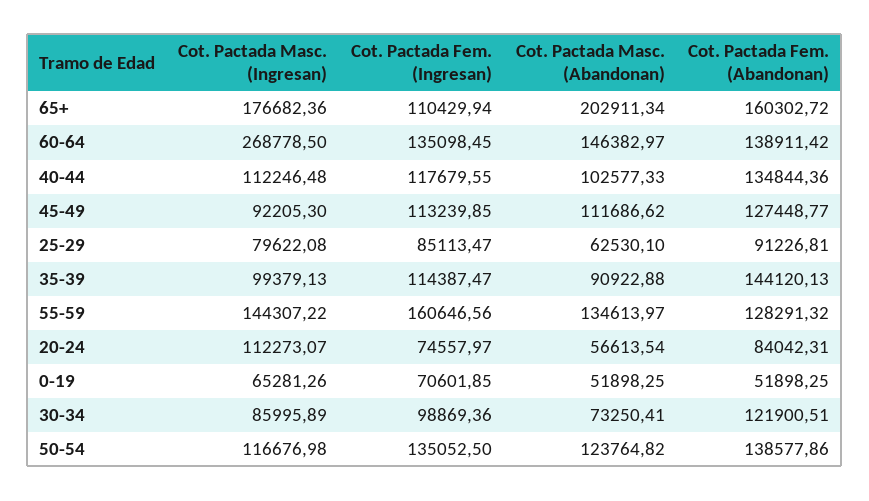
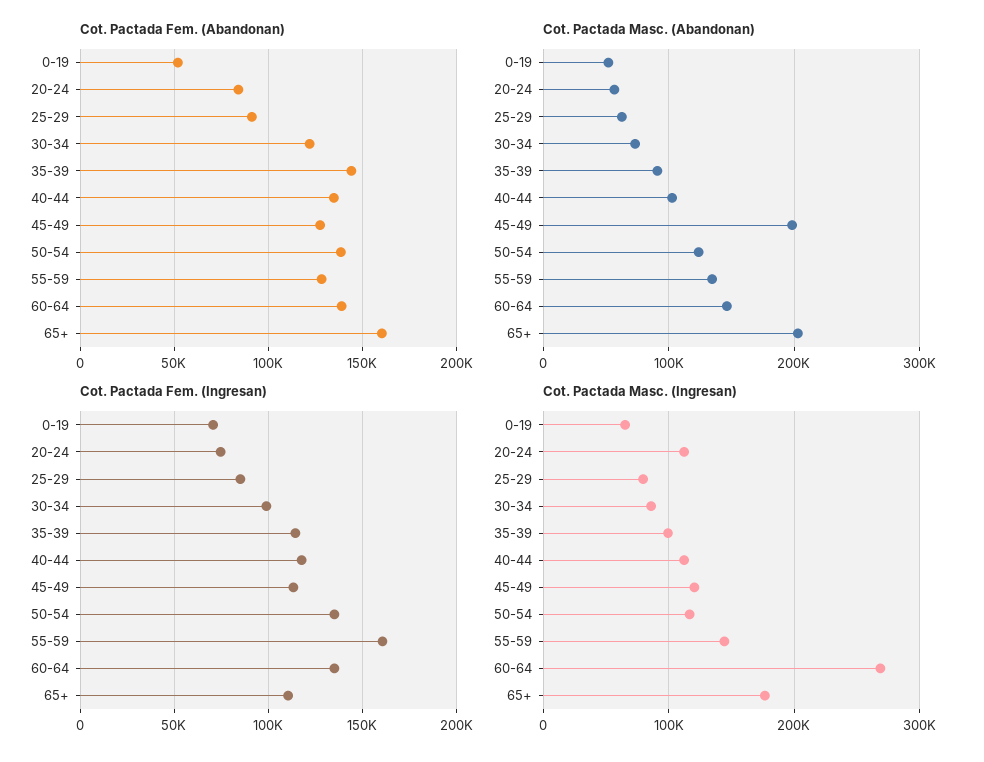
  {
    "Cot. Pactada Masc. (Ingresan)": {
      "65+": 176682.36,
      "60-64": 268778.5,
      "40-44": 112246.48,
-     "45-49": 92205.3,
+     "45-49": 120000,
      "25-29": 79622.08,
      "35-39": 99379.13,
      "55-59": 144307.22,
      "20-24": 112273.07,
      "0-19": 65281.26,
      "30-34": 85995.89,
      "50-54": 116676.98
    },
    "Cot. Pactada Fem. (Ingresan)": {
      "65+": 110429.94,
      "60-64": 135098.45,
      "40-44": 117679.55,
      "45-49": 113239.85,
      "25-29": 85113.47,
      "35-39": 114387.47,
      "55-59": 160646.56,
      "20-24": 74557.97,
      "0-19": 70601.85,
      "30-34": 98869.36,
      "50-54": 135052.5
    },
    "Cot. Pactada Masc. (Abandonan)": {
      "65+": 202911.34,
      "60-64": 146382.97,
      "40-44": 102577.33,
-     "45-49": 111686.62,
+     "45-49": 200000,
      "25-29": 62530.1,
      "35-39": 90922.88,
      "55-59": 134613.97,
      "20-24": 56613.54,
      "0-19": 51898.25,
      "30-34": 73250.41,
      "50-54": 123764.82
    },
    "Cot. Pactada Fem. (Abandonan)": {
      "65+": 160302.72,
      "60-64": 138911.42,
      "40-44": 134844.36,
      "45-49": 127448.77,
      "25-29": 91226.81,
      "35-39": 144120.13,
      "55-59": 128291.32,
      "20-24": 84042.31,
      "0-19": 51898.25,
      "30-34": 121900.51,
      "50-54": 138577.86
    }
  }

